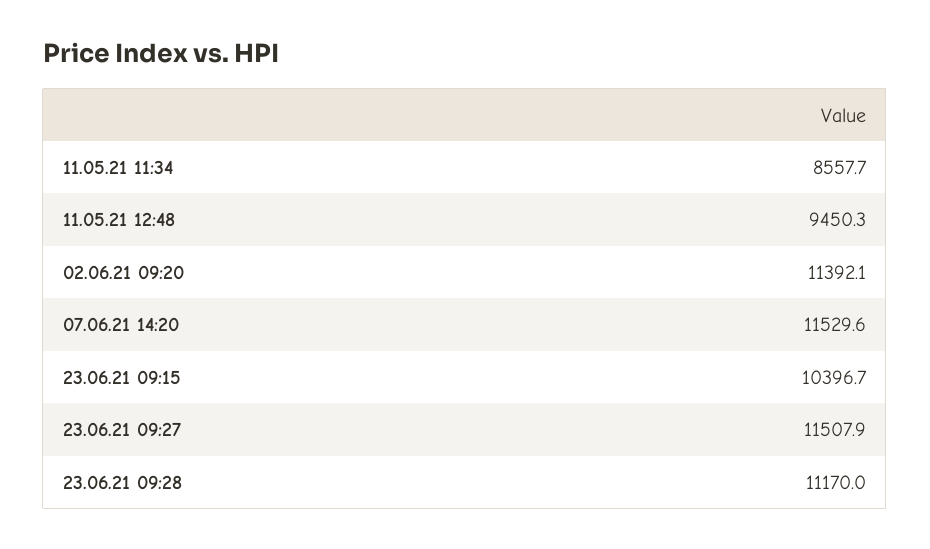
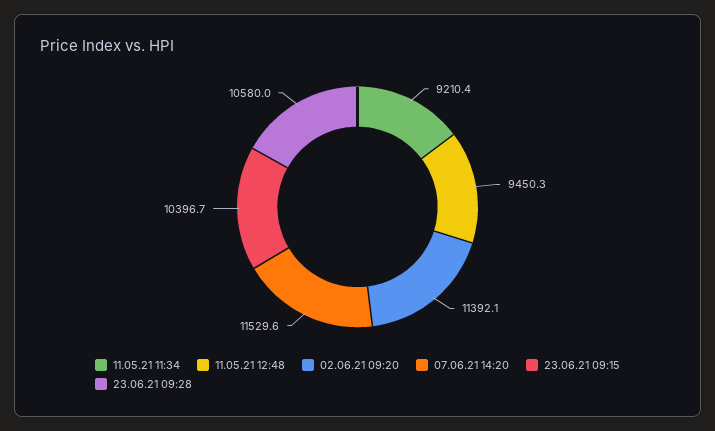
  {
-   "11.05.21 11:34": 8557.7,
+   "11.05.21 11:34": 9210.4,
    "11.05.21 12:48": 9450.3,
    "02.06.21 09:20": 11392.1,
    "07.06.21 14:20": 11529.6,
    "23.06.21 09:15": 10396.7,
-   "23.06.21 09:27": 11507.9,
-   "23.06.21 09:28": 11170
+   "23.06.21 09:28": 10580
  }

